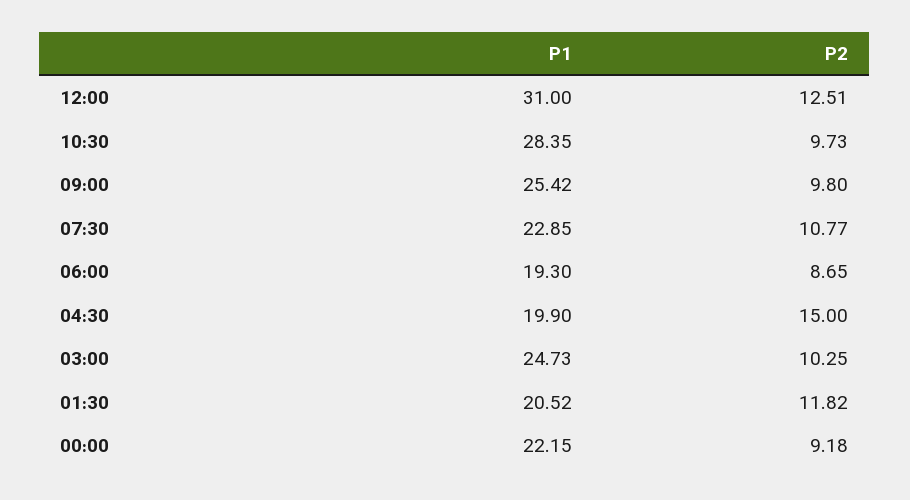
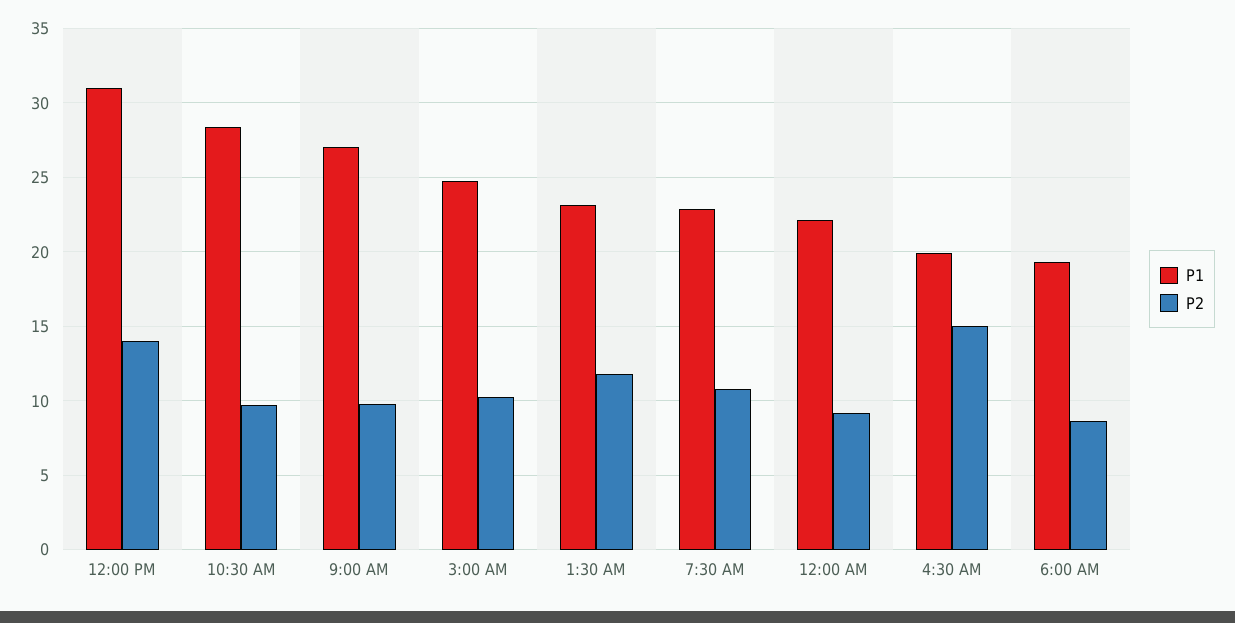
  {
    "P1": {
      "12:00": 31,
      "10:30": 28.35,
-     "09:00": 25.42,
+     "09:00": 27,
      "07:30": 22.85,
      "06:00": 19.3,
      "04:30": 19.9,
      "03:00": 24.73,
-     "01:30": 20.52,
+     "01:30": 23,
      "00:00": 22.15
    },
    "P2": {
-     "12:00": 12.51,
+     "12:00": 14,
      "10:30": 9.73,
      "09:00": 9.8,
      "07:30": 10.77,
      "06:00": 8.65,
      "04:30": 15,
      "03:00": 10.25,
      "01:30": 11.82,
      "00:00": 9.18
    }
  }

